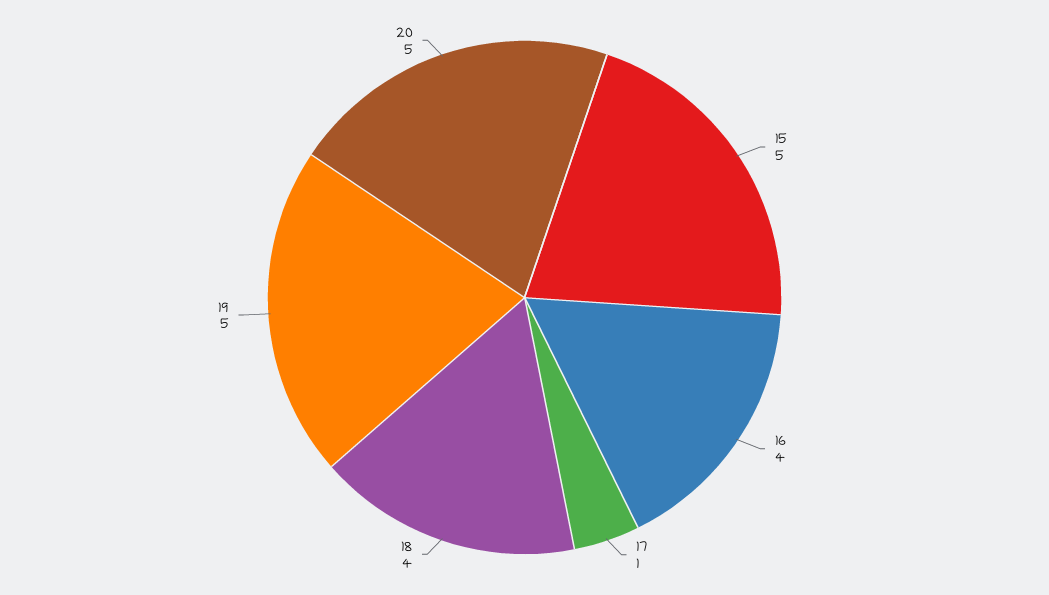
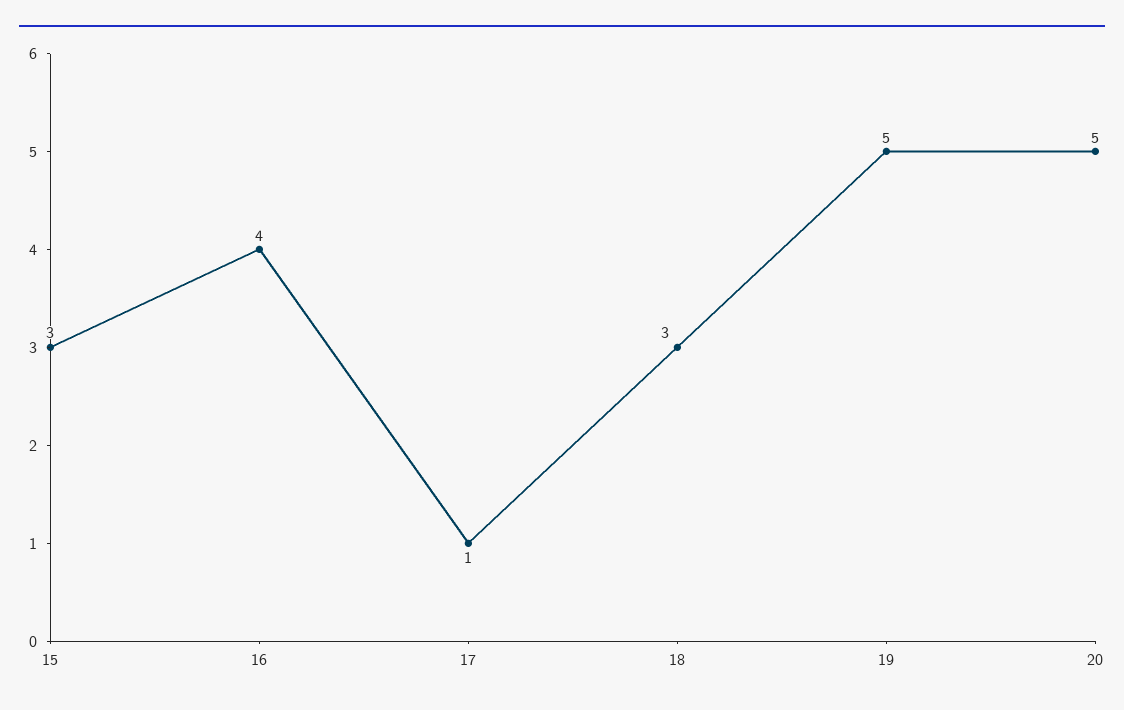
  {
-   "15": 5,
+   "15": 3,
    "16": 4,
    "17": 1,
-   "18": 4,
+   "18": 3,
    "19": 5,
    "20": 5
  }

